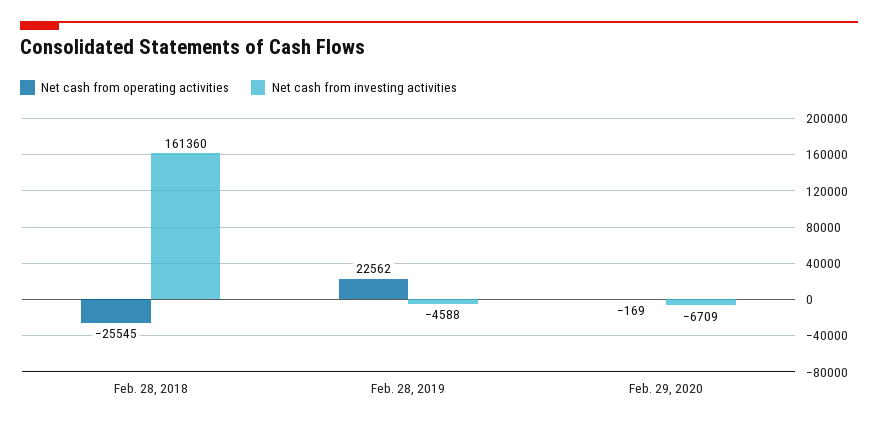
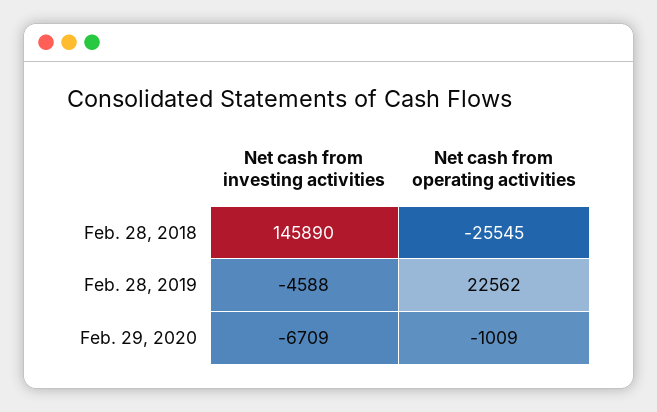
  {
    "Net cash from operating activities": {
      "Feb. 28, 2018": -25545,
      "Feb. 28, 2019": 22562,
-     "Feb. 29, 2020": -169
+     "Feb. 29, 2020": -1009
    },
    "Net cash from investing activities": {
-     "Feb. 28, 2018": 161360,
+     "Feb. 28, 2018": 145890,
      "Feb. 28, 2019": -4588,
      "Feb. 29, 2020": -6709
    }
  }

